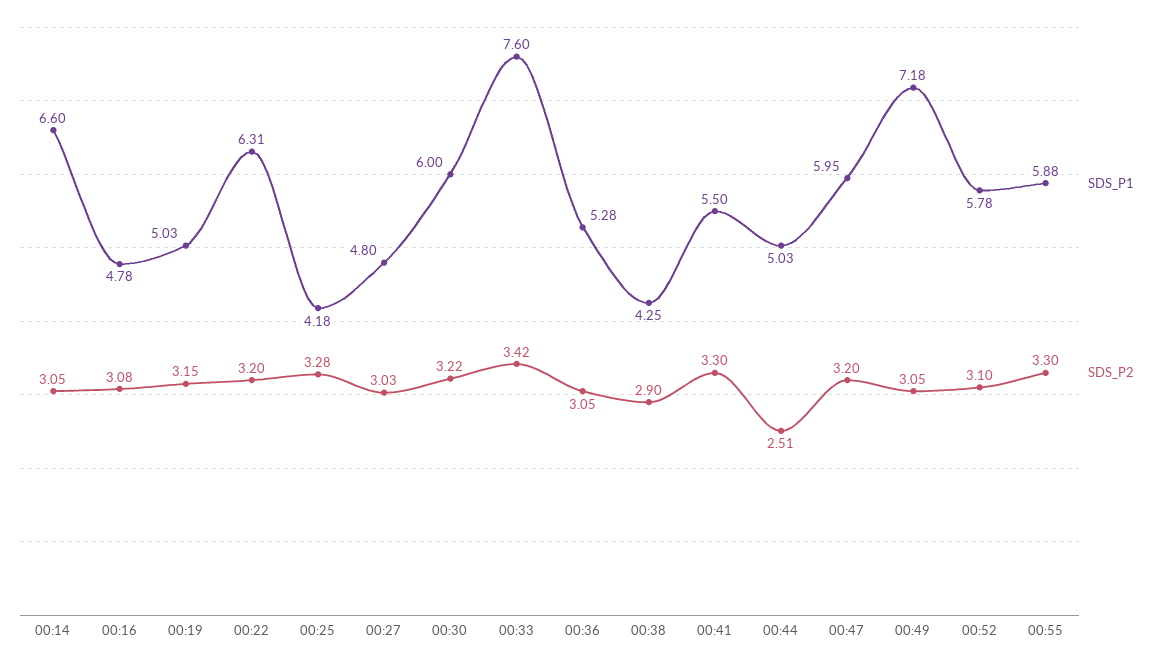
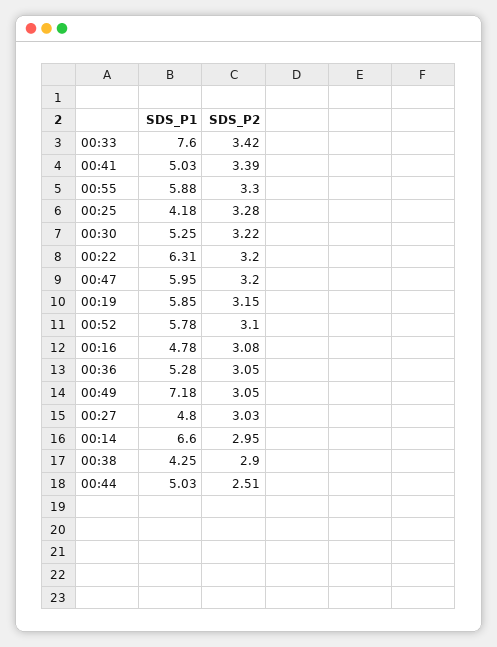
  {
    "SDS_P1": {
      "00:14": 6.6,
      "00:16": 4.78,
-     "00:19": 5.03,
+     "00:19": 5.85,
      "00:22": 6.31,
      "00:25": 4.18,
      "00:27": 4.8,
-     "00:30": 6,
+     "00:30": 5.25,
      "00:33": 7.6,
      "00:36": 5.28,
      "00:38": 4.25,
-     "00:41": 5.5,
+     "00:41": 5.03,
      "00:44": 5.03,
      "00:47": 5.95,
      "00:49": 7.18,
      "00:52": 5.78,
      "00:55": 5.88
    },
    "SDS_P2": {
-     "00:14": 3.05,
+     "00:14": 2.95,
      "00:16": 3.08,
      "00:19": 3.15,
      "00:22": 3.2,
      "00:25": 3.28,
      "00:27": 3.03,
      "00:30": 3.22,
      "00:33": 3.42,
      "00:36": 3.05,
      "00:38": 2.9,
-     "00:41": 3.3,
+     "00:41": 3.39,
      "00:44": 2.51,
      "00:47": 3.2,
      "00:49": 3.05,
      "00:52": 3.1,
      "00:55": 3.3
    }
  }

